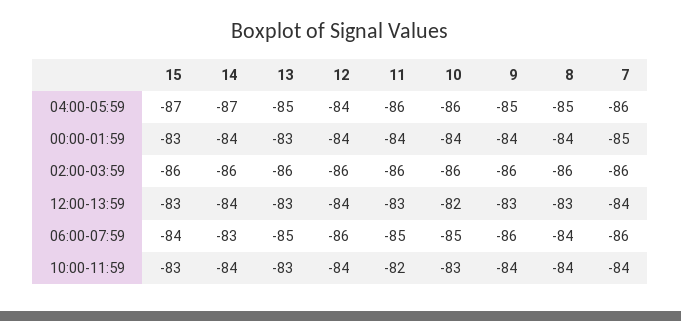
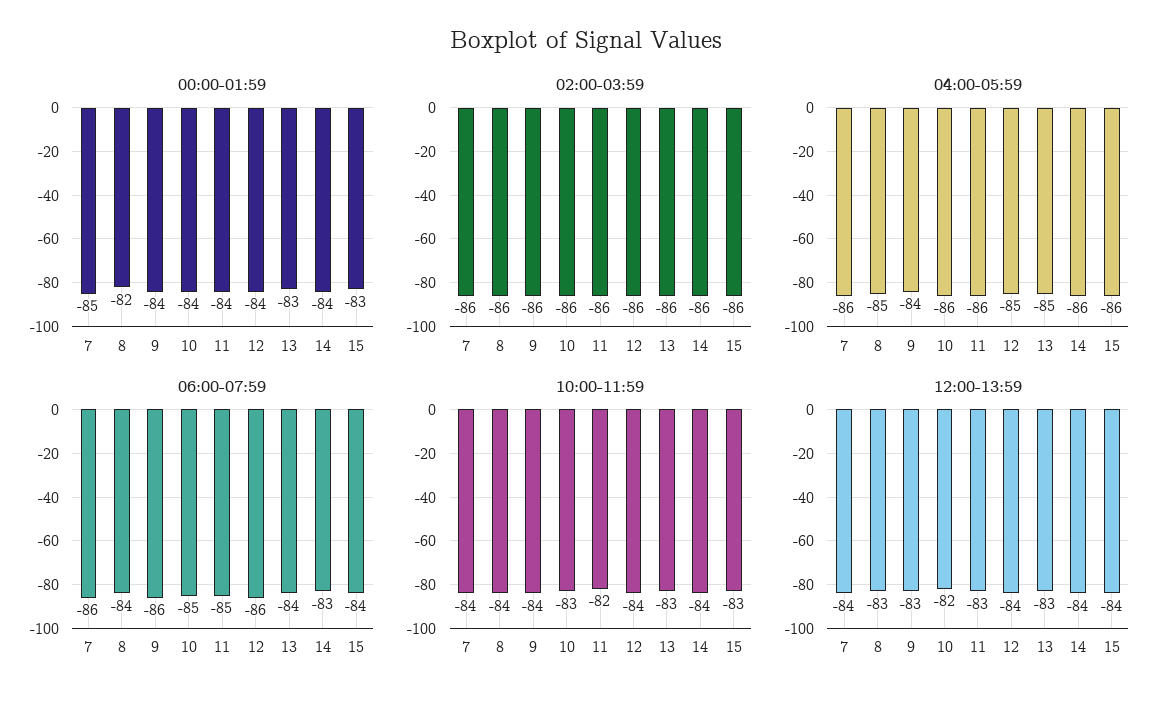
  {
    "04:00-05:59": {
-     "15": -87,
+     "15": -86,
-     "14": -87,
+     "14": -86,
      "13": -85,
-     "12": -84,
+     "12": -85,
      "11": -86,
      "10": -86,
-     "9": -85,
+     "9": -84,
      "8": -85,
      "7": -86
    },
    "00:00-01:59": {
      "15": -83,
      "14": -84,
      "13": -83,
      "12": -84,
      "11": -84,
      "10": -84,
      "9": -84,
-     "8": -84,
+     "8": -82,
      "7": -85
    },
    "02:00-03:59": {
      "15": -86,
      "14": -86,
      "13": -86,
      "12": -86,
      "11": -86,
      "10": -86,
      "9": -86,
      "8": -86,
      "7": -86
    },
    "12:00-13:59": {
-     "15": -83,
+     "15": -84,
      "14": -84,
      "13": -83,
      "12": -84,
      "11": -83,
      "10": -82,
      "9": -83,
      "8": -83,
      "7": -84
    },
    "06:00-07:59": {
      "15": -84,
      "14": -83,
-     "13": -85,
+     "13": -84,
      "12": -86,
      "11": -85,
      "10": -85,
      "9": -86,
      "8": -84,
      "7": -86
    },
    "10:00-11:59": {
      "15": -83,
      "14": -84,
      "13": -83,
      "12": -84,
      "11": -82,
      "10": -83,
      "9": -84,
      "8": -84,
      "7": -84
    }
  }

